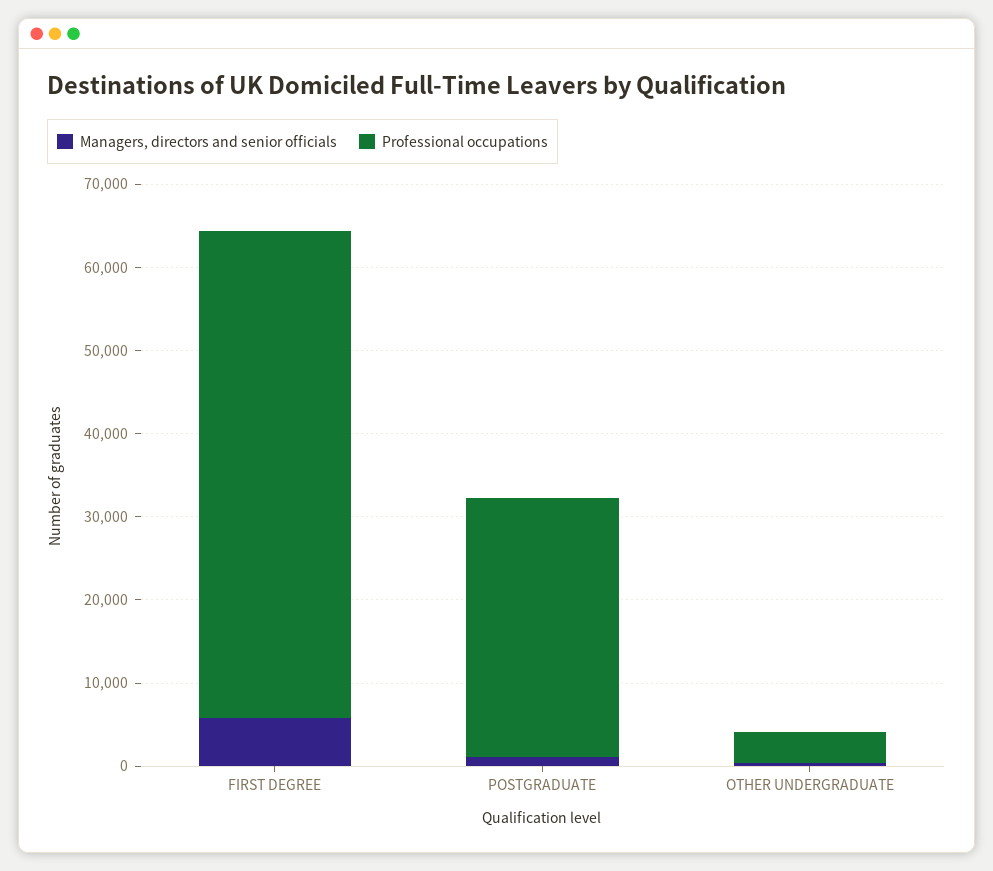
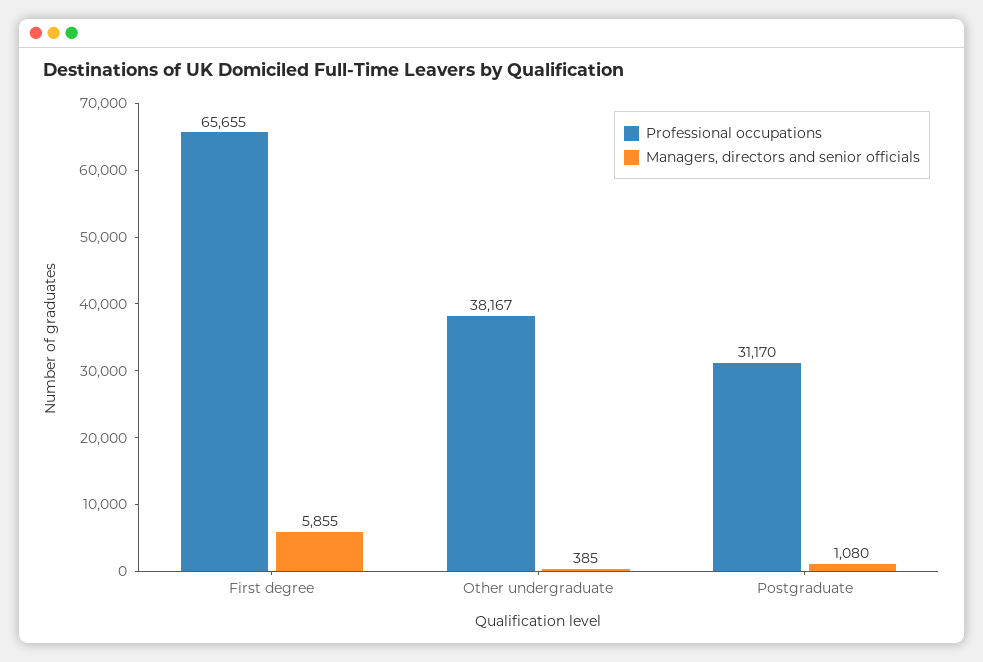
  {
    "Managers, directors and senior officials": {
      "FIRST DEGREE": 5855,
      "POSTGRADUATE": 1080,
      "OTHER UNDERGRADUATE": 385
    },
    "Professional occupations": {
-     "FIRST DEGREE": 58000,
+     "FIRST DEGREE": 65655,
      "POSTGRADUATE": 31170,
-     "OTHER UNDERGRADUATE": 4000
+     "OTHER UNDERGRADUATE": 38167
    }
  }

